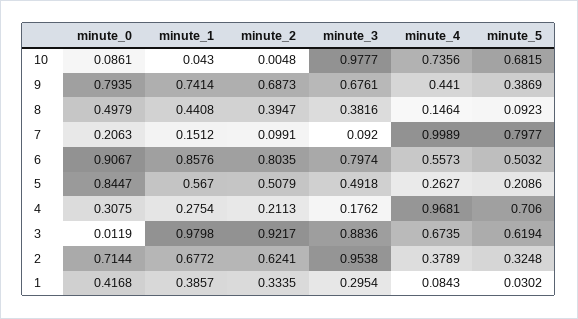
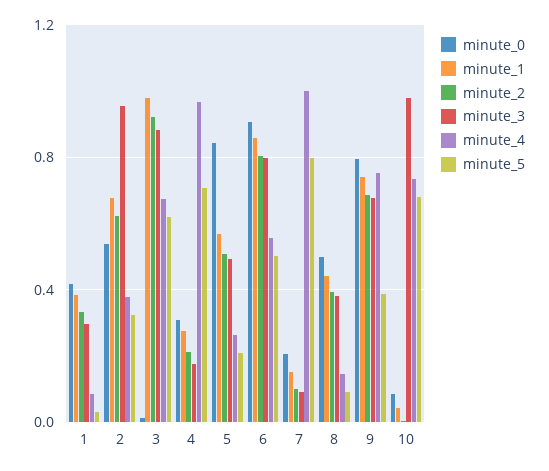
  {
    "minute_0": {
      "10": 0.0861,
      "9": 0.7935,
      "8": 0.4979,
      "7": 0.2063,
      "6": 0.9067,
      "5": 0.8447,
      "4": 0.3075,
      "3": 0.0119,
-     "2": 0.7144,
+     "2": 0.55,
      "1": 0.4168
    },
    "minute_1": {
      "10": 0.043,
      "9": 0.7414,
      "8": 0.4408,
      "7": 0.1512,
      "6": 0.8576,
      "5": 0.567,
      "4": 0.2754,
      "3": 0.9798,
      "2": 0.6772,
      "1": 0.3857
    },
    "minute_2": {
      "10": 0.0048,
      "9": 0.6873,
      "8": 0.3947,
      "7": 0.0991,
      "6": 0.8035,
      "5": 0.5079,
      "4": 0.2113,
      "3": 0.9217,
      "2": 0.6241,
      "1": 0.3335
    },
    "minute_3": {
      "10": 0.9777,
      "9": 0.6761,
      "8": 0.3816,
      "7": 0.092,
      "6": 0.7974,
      "5": 0.4918,
      "4": 0.1762,
      "3": 0.8836,
      "2": 0.9538,
      "1": 0.2954
    },
    "minute_4": {
      "10": 0.7356,
-     "9": 0.441,
+     "9": 0.75,
      "8": 0.1464,
      "7": 0.9989,
      "6": 0.5573,
      "5": 0.2627,
      "4": 0.9681,
      "3": 0.6735,
      "2": 0.3789,
      "1": 0.0843
    },
    "minute_5": {
      "10": 0.6815,
      "9": 0.3869,
      "8": 0.0923,
      "7": 0.7977,
      "6": 0.5032,
      "5": 0.2086,
      "4": 0.706,
      "3": 0.6194,
      "2": 0.3248,
      "1": 0.0302
    }
  }

